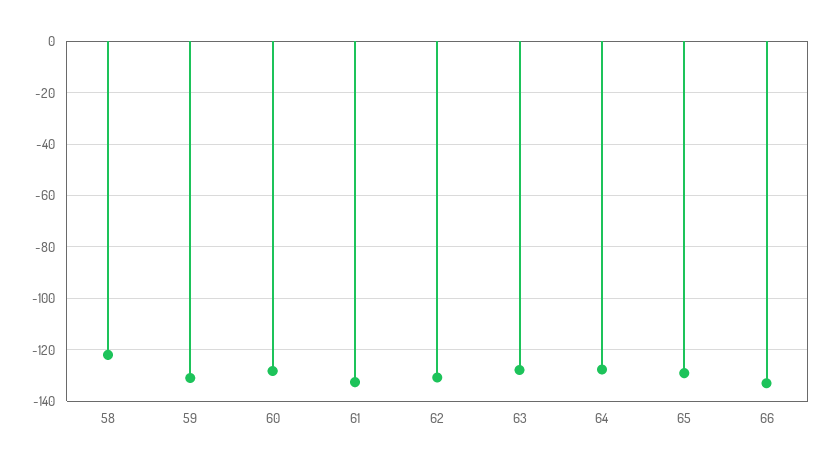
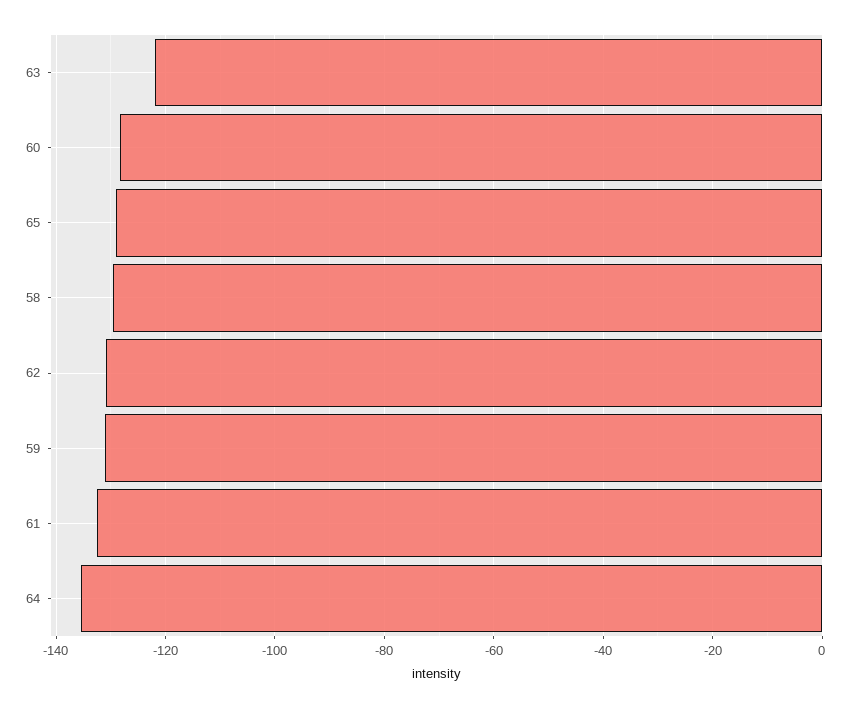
  {
-   "58": -122.5,
+   "58": -130,
    "59": -132,
    "60": -128,
    "61": -132,
    "62": -130,
-   "63": -127.5,
+   "63": -122,
-   "64": -127.5,
+   "64": -136,
-   "65": -130,
+   "65": -130
-   "66": -132.5
  }

